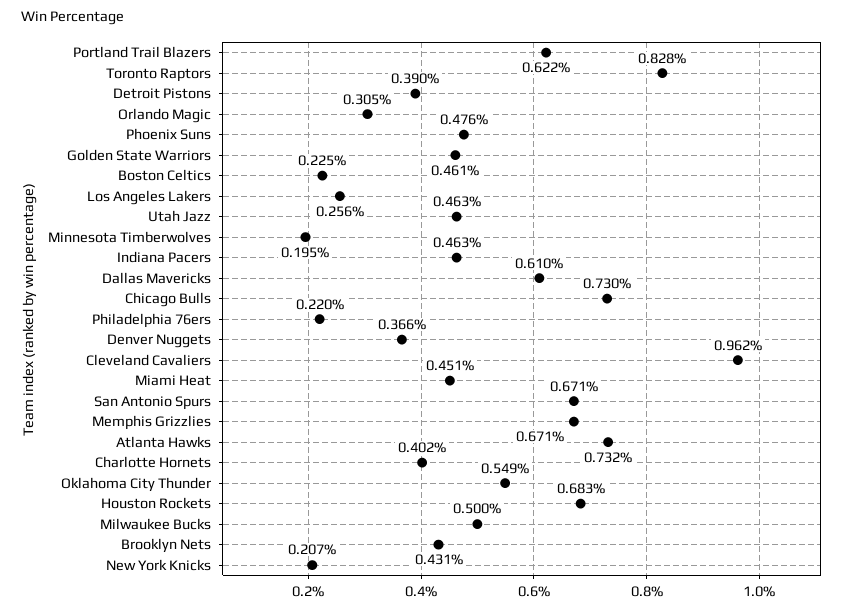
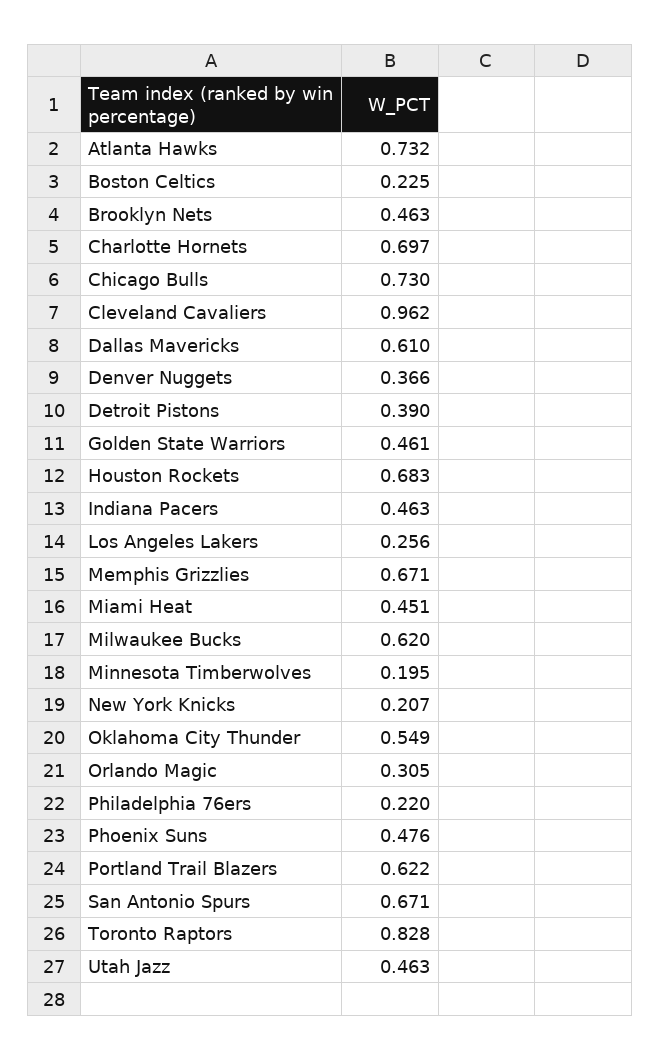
  {
    "Portland Trail Blazers": 0.622,
    "Toronto Raptors": 0.828,
    "Detroit Pistons": 0.39,
    "Orlando Magic": 0.305,
    "Phoenix Suns": 0.476,
    "Golden State Warriors": 0.461,
    "Boston Celtics": 0.225,
    "Los Angeles Lakers": 0.256,
    "Utah Jazz": 0.463,
    "Minnesota Timberwolves": 0.195,
    "Indiana Pacers": 0.463,
    "Dallas Mavericks": 0.61,
    "Chicago Bulls": 0.73,
    "Philadelphia 76ers": 0.22,
    "Denver Nuggets": 0.366,
    "Cleveland Cavaliers": 0.962,
    "Miami Heat": 0.451,
    "San Antonio Spurs": 0.671,
    "Memphis Grizzlies": 0.671,
    "Atlanta Hawks": 0.732,
-   "Charlotte Hornets": 0.402,
+   "Charlotte Hornets": 0.697,
    "Oklahoma City Thunder": 0.549,
    "Houston Rockets": 0.683,
-   "Milwaukee Bucks": 0.5,
+   "Milwaukee Bucks": 0.62,
-   "Brooklyn Nets": 0.431,
+   "Brooklyn Nets": 0.463,
    "New York Knicks": 0.207
  }

